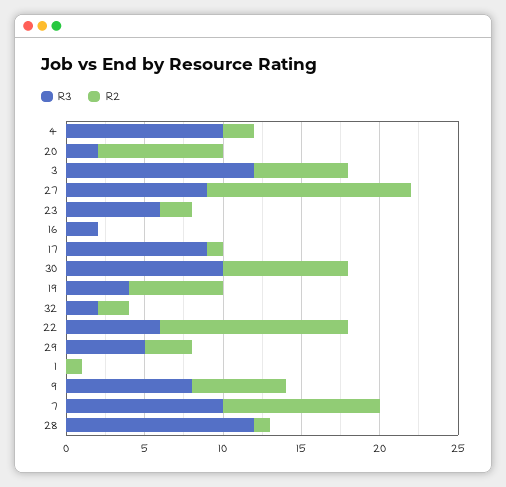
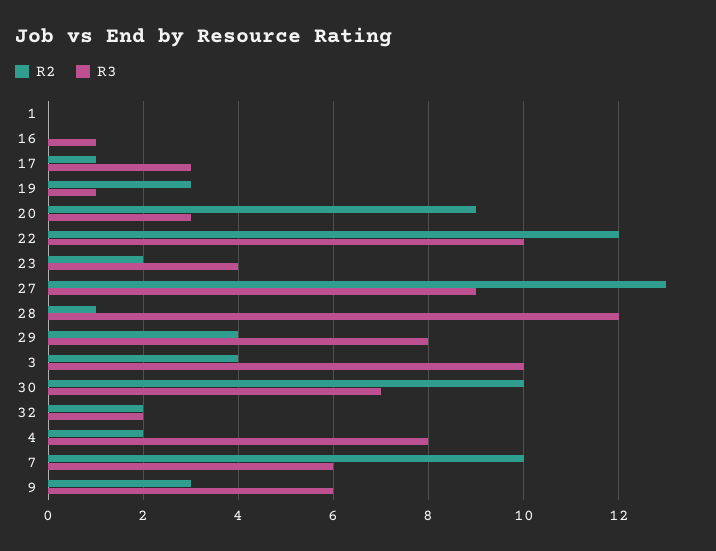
  {
    "R3": {
-     "4": 10,
+     "4": 8,
-     "20": 2,
+     "20": 3,
-     "3": 12,
+     "3": 10,
      "27": 9,
-     "23": 6,
+     "23": 4,
-     "16": 2,
+     "16": 1,
-     "17": 9,
+     "17": 3,
-     "30": 10,
+     "30": 7,
-     "19": 4,
+     "19": 1,
      "32": 2,
-     "22": 6,
+     "22": 10,
-     "29": 5,
+     "29": 8,
      "1": 0,
-     "9": 8,
+     "9": 6,
-     "7": 10,
+     "7": 6,
      "28": 12
    },
    "R2": {
      "4": 2,
-     "20": 8,
+     "20": 9,
-     "3": 6,
+     "3": 4,
      "27": 13,
      "23": 2,
      "16": 0,
      "17": 1,
-     "30": 8,
+     "30": 10,
-     "19": 6,
+     "19": 3,
      "32": 2,
      "22": 12,
-     "29": 3,
+     "29": 4,
-     "1": 1,
+     "1": 0,
-     "9": 6,
+     "9": 3,
      "7": 10,
      "28": 1
    }
  }

